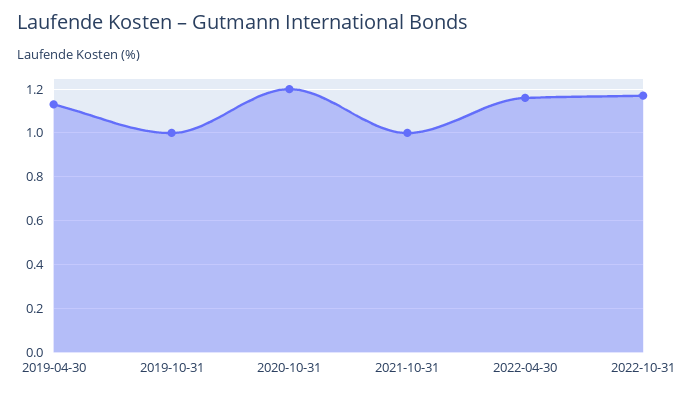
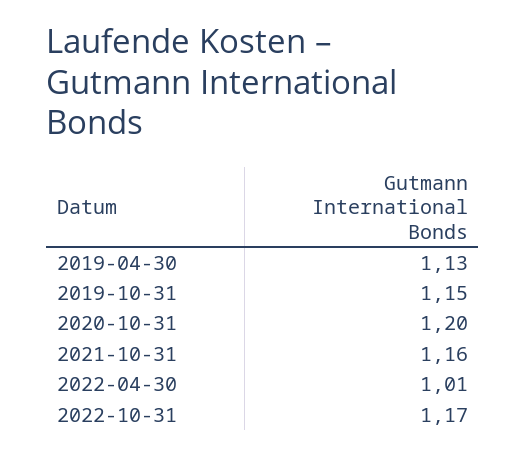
  {
    "2019-04-30": 1.13,
-   "2019-10-31": 1,
+   "2019-10-31": 1.15,
    "2020-10-31": 1.2,
-   "2021-10-31": 1,
+   "2021-10-31": 1.16,
-   "2022-04-30": 1.15,
+   "2022-04-30": 1.01,
    "2022-10-31": 1.17
  }

